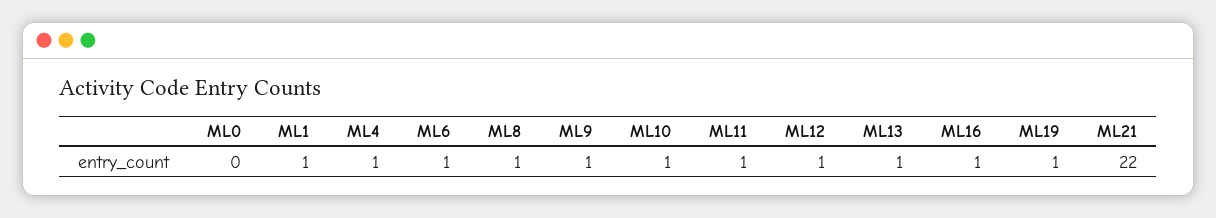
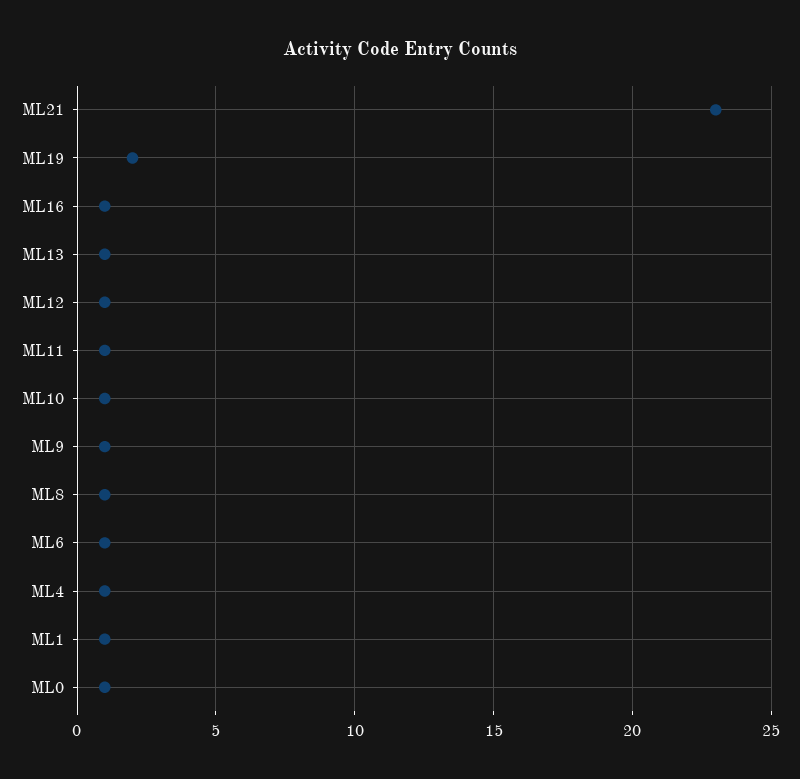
  {
-   "ML0": 0,
+   "ML0": 1,
    "ML1": 1,
    "ML4": 1,
    "ML6": 1,
    "ML8": 1,
    "ML9": 1,
    "ML10": 1,
    "ML11": 1,
    "ML12": 1,
    "ML13": 1,
    "ML16": 1,
-   "ML19": 1,
+   "ML19": 2,
-   "ML21": 22
+   "ML21": 23
  }

